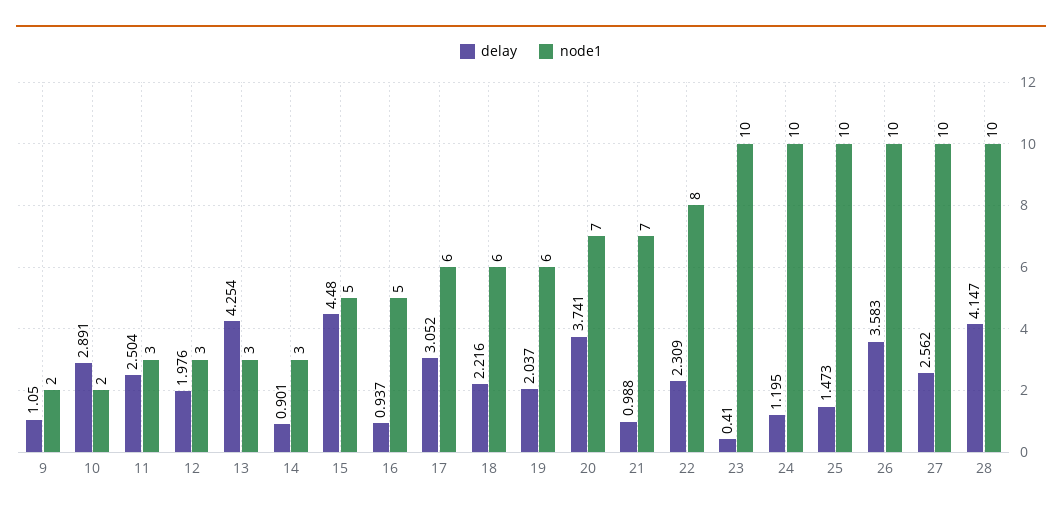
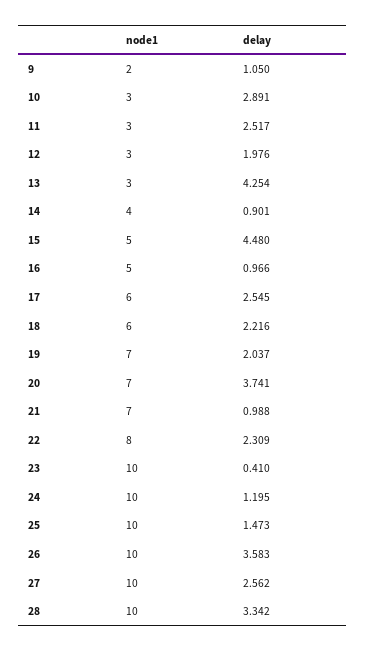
  {
    "delay": {
      "9": 1.05,
      "10": 2.891,
-     "11": 2.504,
+     "11": 2.517,
      "12": 1.976,
      "13": 4.254,
      "14": 0.901,
      "15": 4.48,
-     "16": 0.937,
+     "16": 0.966,
-     "17": 3.052,
+     "17": 2.545,
      "18": 2.216,
      "19": 2.037,
      "20": 3.741,
      "21": 0.988,
      "22": 2.309,
      "23": 0.41,
      "24": 1.195,
      "25": 1.473,
      "26": 3.583,
      "27": 2.562,
-     "28": 4.147
+     "28": 3.342
    },
    "node1": {
      "9": 2,
-     "10": 2,
+     "10": 3,
      "11": 3,
      "12": 3,
      "13": 3,
-     "14": 3,
+     "14": 4,
      "15": 5,
      "16": 5,
      "17": 6,
      "18": 6,
-     "19": 6,
+     "19": 7,
      "20": 7,
      "21": 7,
      "22": 8,
      "23": 10,
      "24": 10,
      "25": 10,
      "26": 10,
      "27": 10,
      "28": 10
    }
  }

